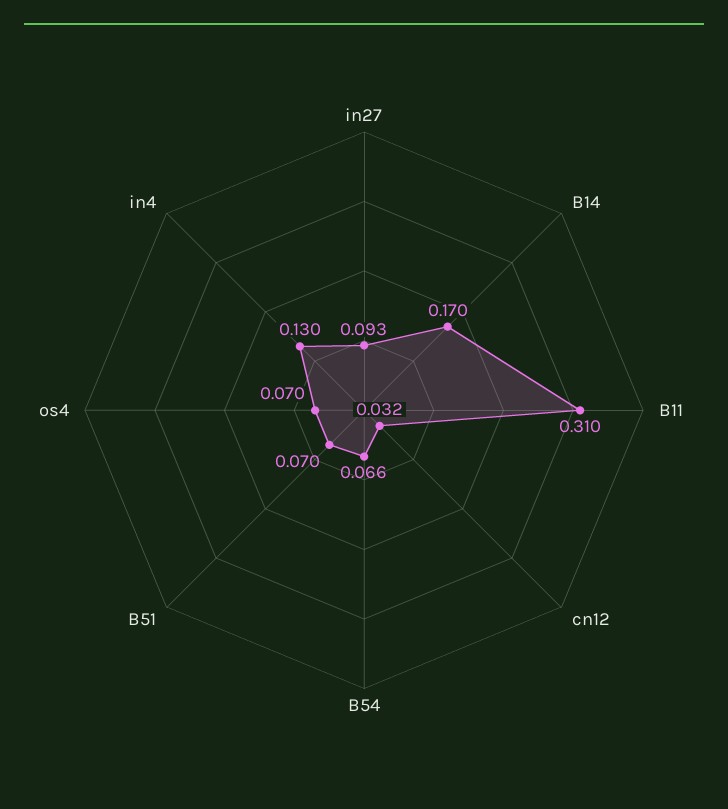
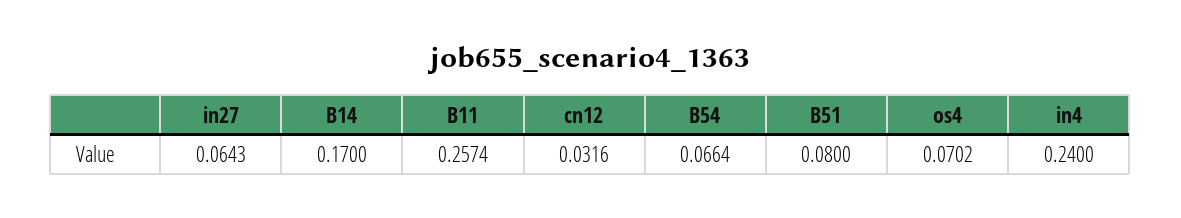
  {
-   "in27": 0.093,
+   "in27": 0.0643,
    "B14": 0.17,
-   "B11": 0.31,
+   "B11": 0.2574,
    "cn12": 0.0316,
    "B54": 0.0664,
-   "B51": 0.07,
+   "B51": 0.08,
    "os4": 0.0702,
-   "in4": 0.13
+   "in4": 0.24
  }

